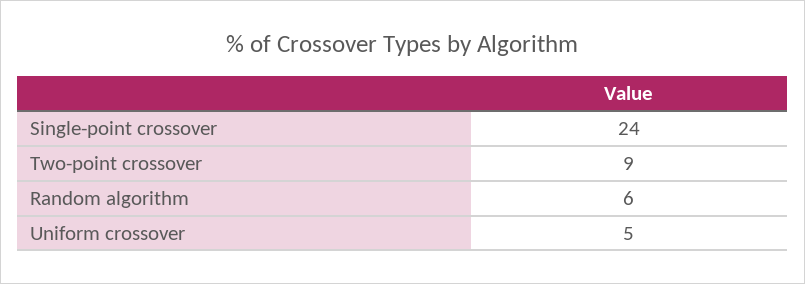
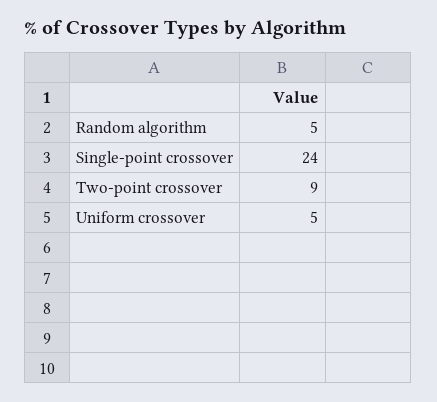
  {
    "Single-point crossover": 24,
    "Two-point crossover": 9,
-   "Random algorithm": 6,
+   "Random algorithm": 5,
    "Uniform crossover": 5
  }

